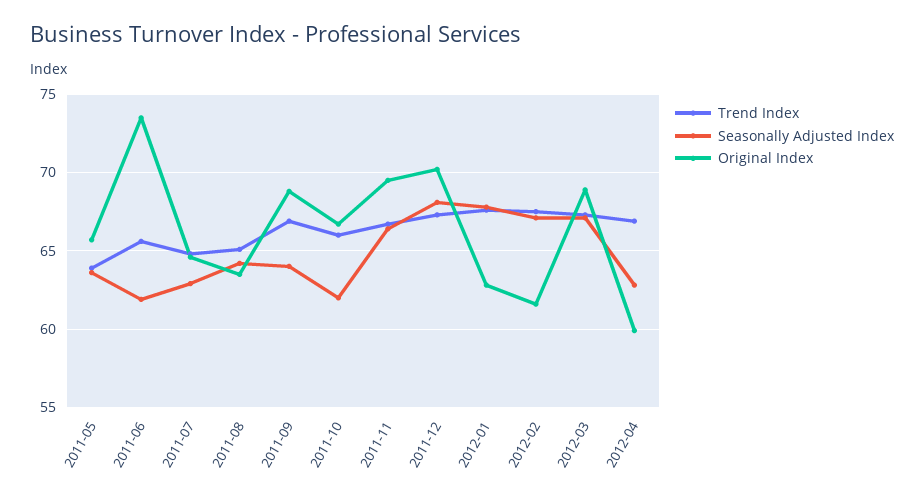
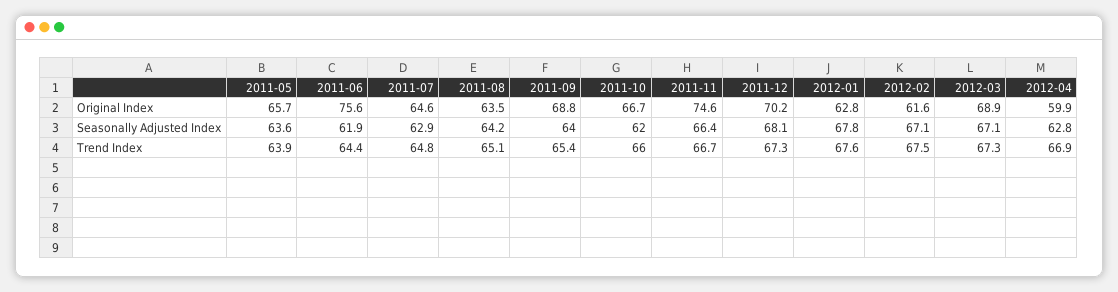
  {
    "Trend Index": {
      "2011-05": 63.9,
-     "2011-06": 65.5,
+     "2011-06": 64.4,
      "2011-07": 64.8,
      "2011-08": 65.1,
-     "2011-09": 67,
+     "2011-09": 65.4,
      "2011-10": 66,
      "2011-11": 66.7,
      "2011-12": 67.3,
      "2012-01": 67.6,
      "2012-02": 67.5,
      "2012-03": 67.3,
      "2012-04": 66.9
    },
    "Seasonally Adjusted Index": {
      "2011-05": 63.6,
      "2011-06": 61.9,
      "2011-07": 62.9,
      "2011-08": 64.2,
      "2011-09": 64,
      "2011-10": 62,
      "2011-11": 66.4,
      "2011-12": 68.1,
      "2012-01": 67.8,
      "2012-02": 67.1,
      "2012-03": 67.1,
      "2012-04": 62.8
    },
    "Original Index": {
      "2011-05": 65.7,
-     "2011-06": 73.5,
+     "2011-06": 75.6,
      "2011-07": 64.6,
      "2011-08": 63.5,
      "2011-09": 68.8,
      "2011-10": 66.7,
-     "2011-11": 69.5,
+     "2011-11": 74.6,
      "2011-12": 70.2,
      "2012-01": 62.8,
      "2012-02": 61.6,
      "2012-03": 68.9,
      "2012-04": 59.9
    }
  }

